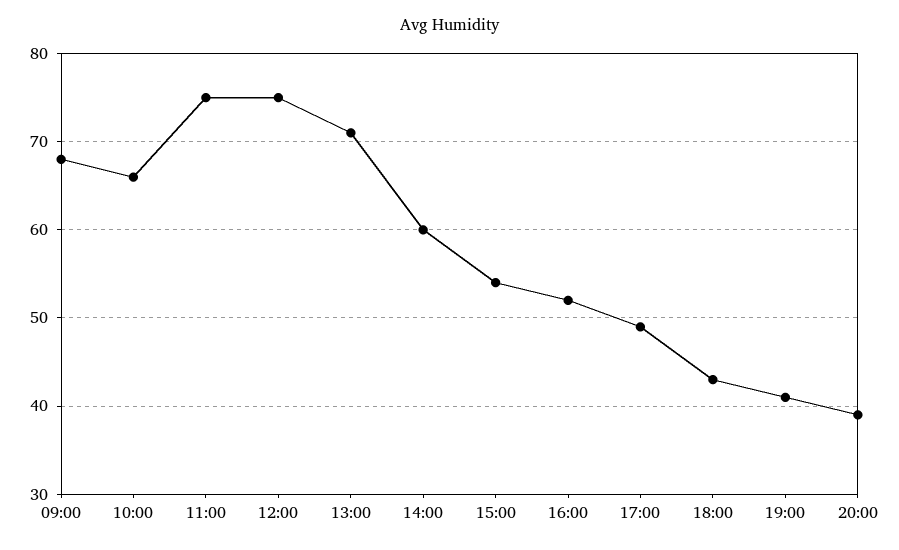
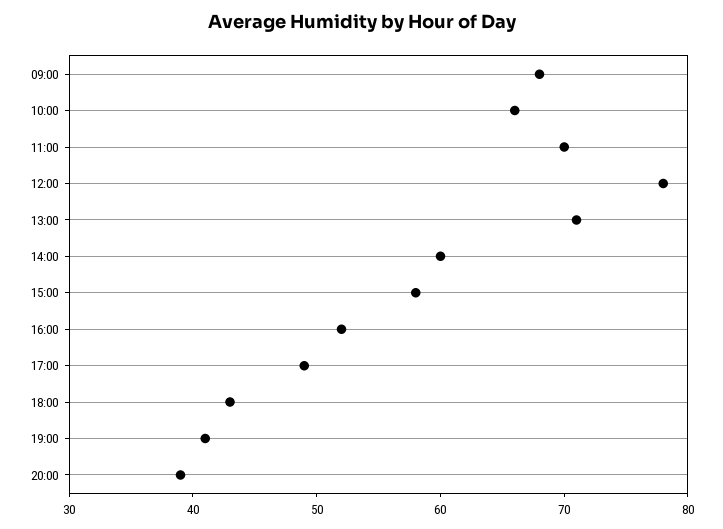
  {
    "09:00": 68,
    "10:00": 66,
-   "11:00": 75,
+   "11:00": 70,
-   "12:00": 75,
+   "12:00": 78,
    "13:00": 71,
    "14:00": 60,
-   "15:00": 54,
+   "15:00": 58,
    "16:00": 52,
    "17:00": 49,
    "18:00": 43,
    "19:00": 41,
    "20:00": 39
  }

